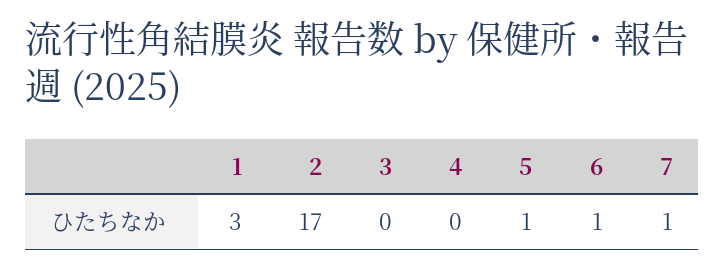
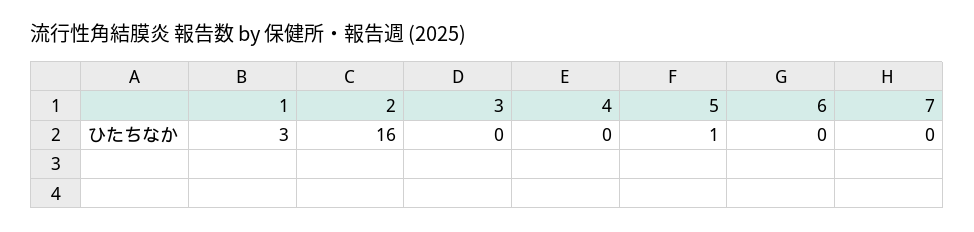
  {
    "1": 3,
-   "2": 17,
+   "2": 16,
    "3": 0,
    "4": 0,
    "5": 1,
-   "6": 1,
+   "6": 0,
-   "7": 1
+   "7": 0
  }

